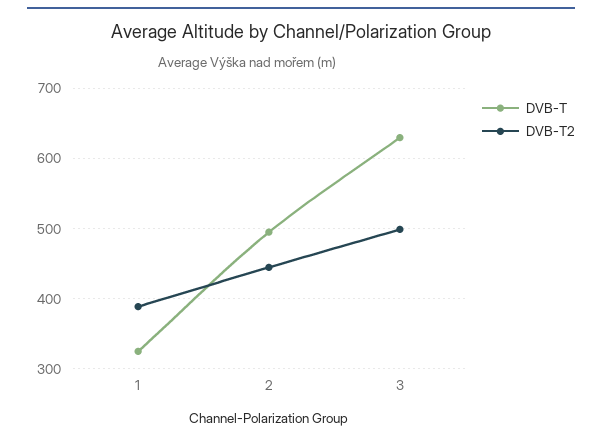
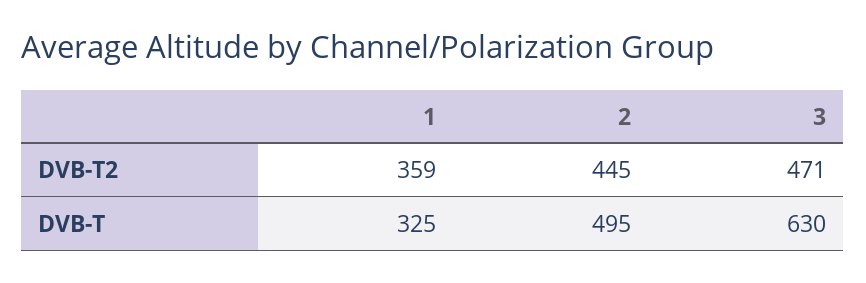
  {
    "DVB-T": {
      "1": 325,
      "2": 495,
      "3": 630
    },
    "DVB-T2": {
-     "1": 390,
+     "1": 359,
      "2": 445,
-     "3": 500
+     "3": 471
    }
  }

